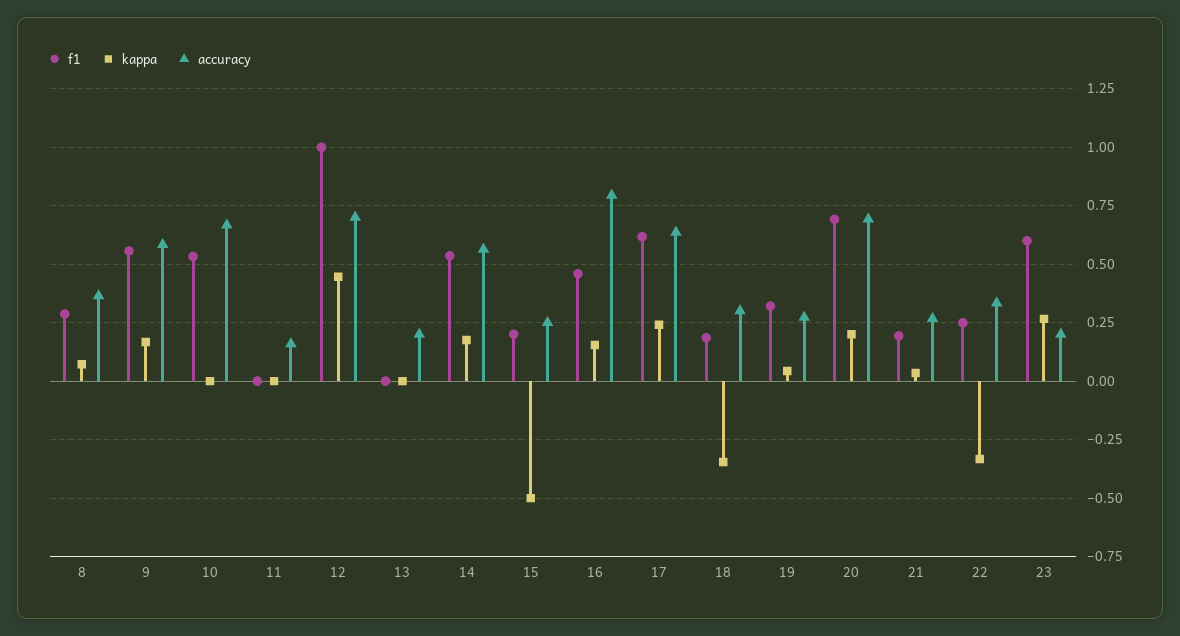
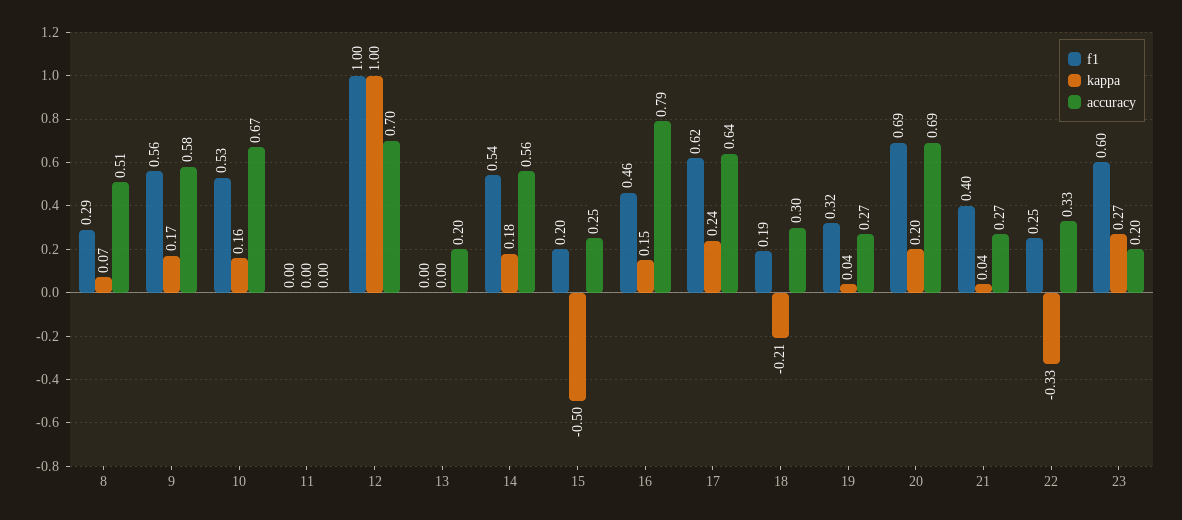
  {
    "f1": {
      "8": 0.29,
      "9": 0.56,
      "10": 0.53,
      "11": 0,
      "12": 1,
      "13": 0,
      "14": 0.54,
      "15": 0.2,
      "16": 0.46,
      "17": 0.62,
      "18": 0.19,
      "19": 0.32,
      "20": 0.69,
-     "21": 0.2,
+     "21": 0.4,
      "22": 0.25,
      "23": 0.6
    },
    "kappa": {
      "8": 0.07,
      "9": 0.17,
-     "10": 0,
+     "10": 0.16,
      "11": 0,
-     "12": 0.45,
+     "12": 1,
      "13": 0,
      "14": 0.18,
      "15": -0.5,
      "16": 0.15,
      "17": 0.24,
-     "18": -0.35,
+     "18": -0.21,
      "19": 0.04,
      "20": 0.2,
      "21": 0.04,
      "22": -0.33,
      "23": 0.27
    },
    "accuracy": {
-     "8": 0.35,
+     "8": 0.51,
      "9": 0.58,
      "10": 0.67,
-     "11": 0.15,
+     "11": 0,
      "12": 0.7,
      "13": 0.2,
      "14": 0.56,
      "15": 0.25,
      "16": 0.79,
      "17": 0.64,
      "18": 0.3,
      "19": 0.27,
      "20": 0.69,
      "21": 0.27,
      "22": 0.33,
      "23": 0.2
    }
  }

